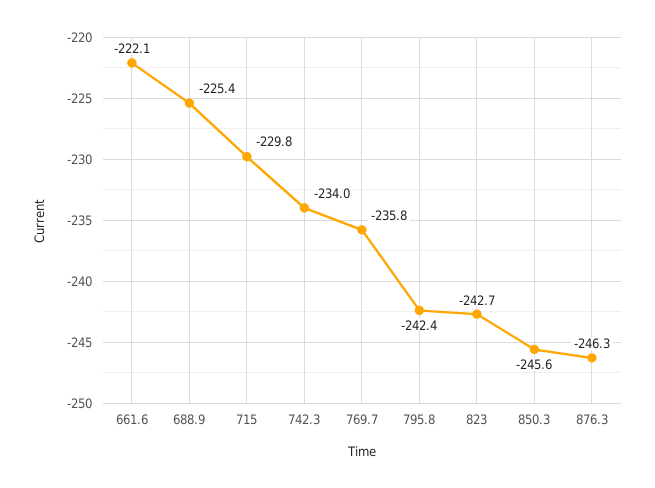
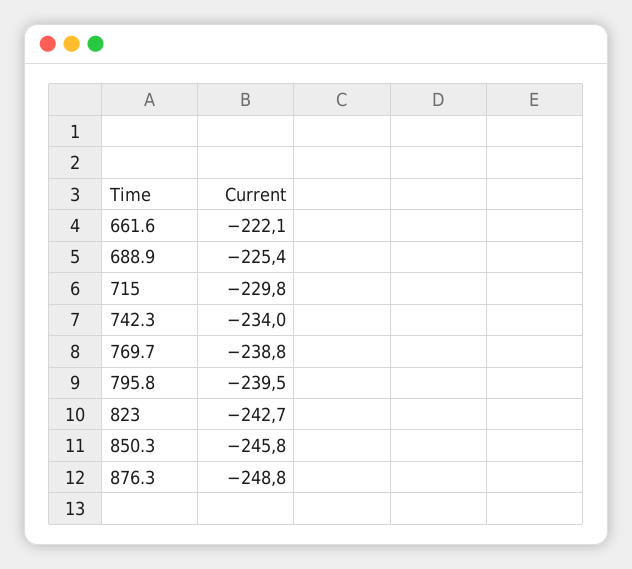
  {
    "661.6": -222.1,
    "688.9": -225.4,
    "715": -229.8,
    "742.3": -234,
-   "769.7": -235.8,
+   "769.7": -238.8,
-   "795.8": -242.4,
+   "795.8": -239.5,
    "823": -242.7,
-   "850.3": -245.6,
+   "850.3": -245.8,
-   "876.3": -246.3
+   "876.3": -248.8
  }

